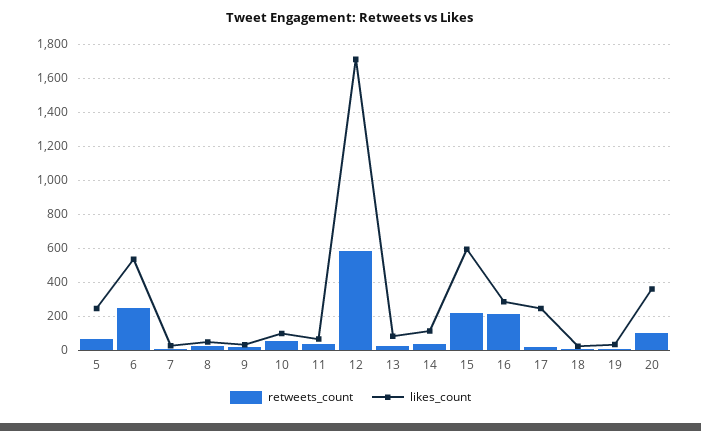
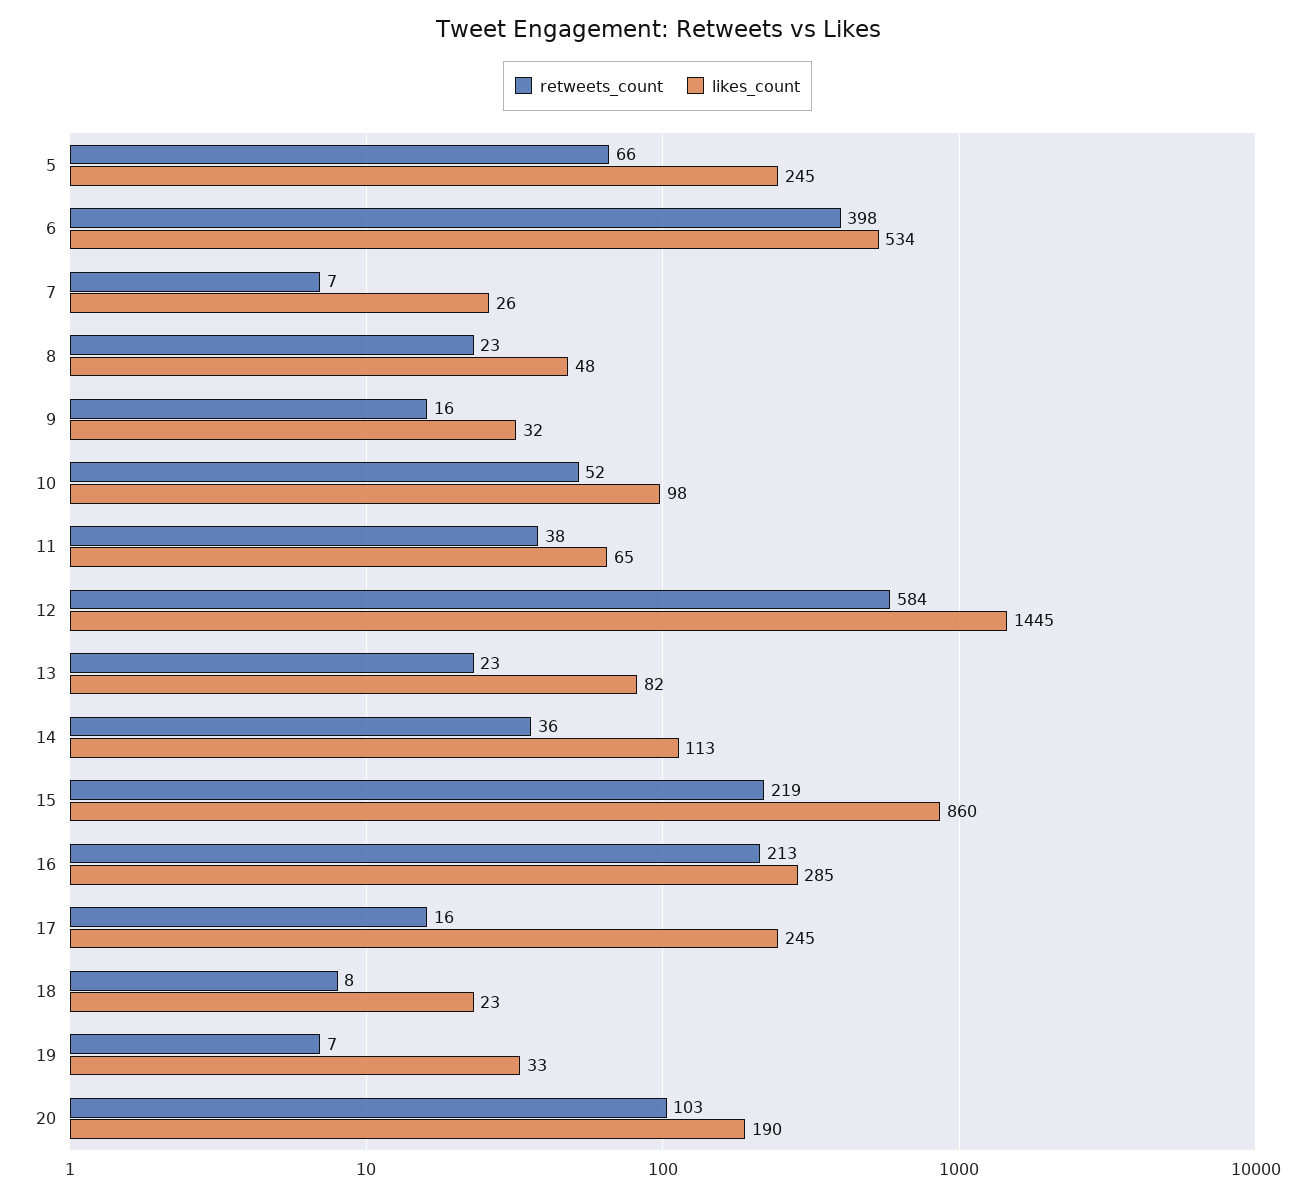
  {
    "retweets_count": {
      "5": 66,
-     "6": 250,
+     "6": 398,
      "7": 7,
      "8": 23,
      "9": 16,
      "10": 52,
      "11": 38,
      "12": 584,
      "13": 23,
      "14": 36,
      "15": 219,
      "16": 213,
      "17": 16,
      "18": 8,
      "19": 7,
      "20": 103
    },
    "likes_count": {
      "5": 245,
      "6": 534,
      "7": 26,
      "8": 48,
      "9": 32,
      "10": 98,
      "11": 65,
-     "12": 1700,
+     "12": 1445,
      "13": 82,
      "14": 113,
-     "15": 600,
+     "15": 860,
      "16": 285,
      "17": 245,
      "18": 23,
      "19": 33,
-     "20": 350
+     "20": 190
    }
  }

